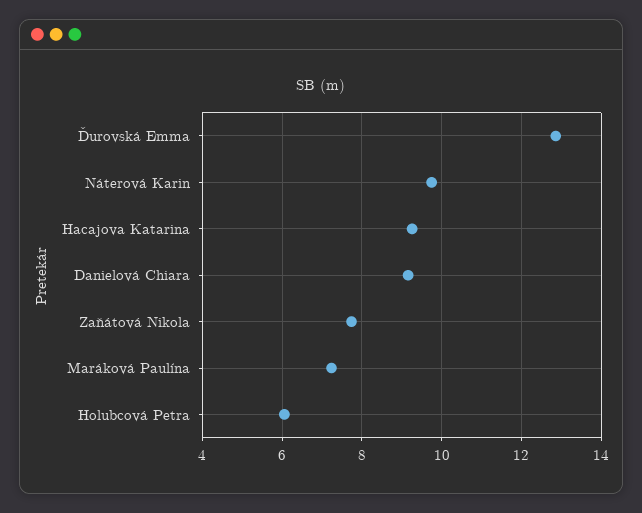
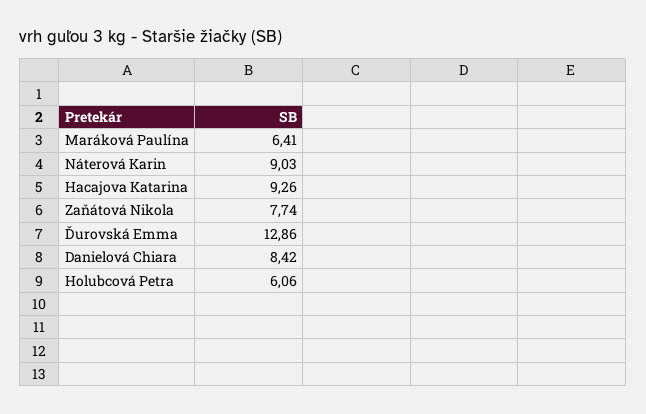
  {
    "Ďurovská Emma": 12.86,
-   "Náterová Karin": 9.8,
+   "Náterová Karin": 9.03,
    "Hacajova Katarina": 9.26,
-   "Danielová Chiara": 9.2,
+   "Danielová Chiara": 8.42,
    "Zaňátová Nikola": 7.74,
-   "Maráková Paulína": 7.2,
+   "Maráková Paulína": 6.41,
    "Holubcová Petra": 6.06
  }

